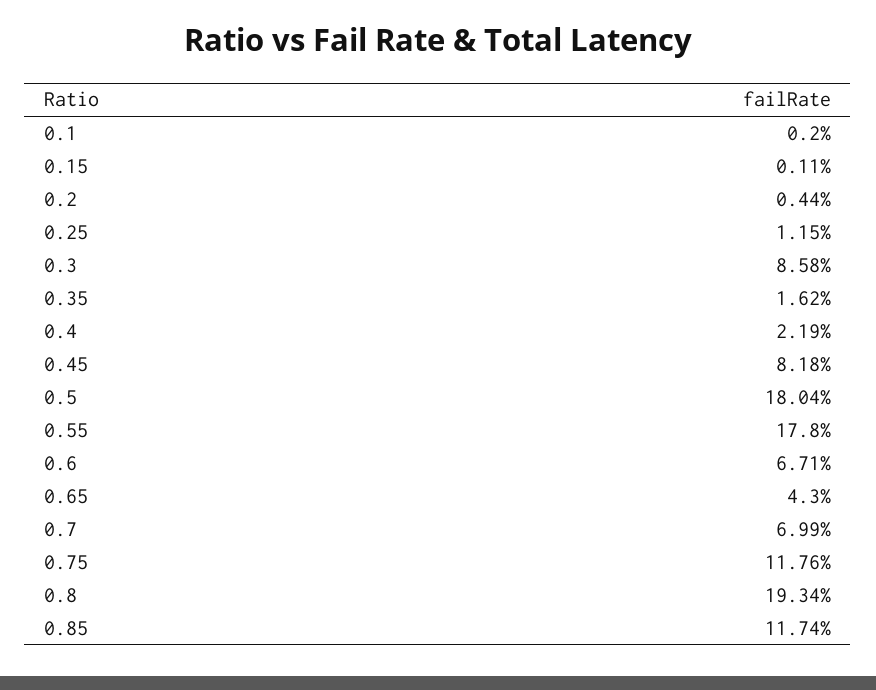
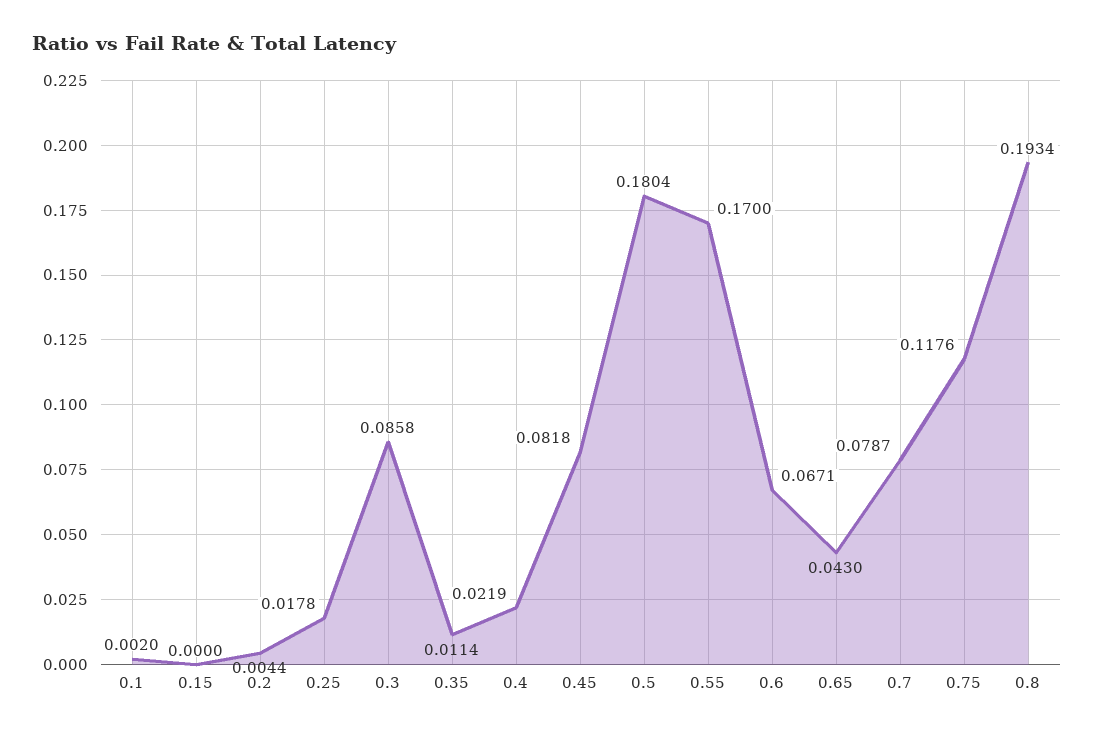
  {
    "0.1": 0.002,
-   "0.15": 0.0011,
+   "0.15": 0,
    "0.2": 0.0044,
-   "0.25": 0.0115,
+   "0.25": 0.0178,
    "0.3": 0.0858,
-   "0.35": 0.0162,
+   "0.35": 0.0114,
    "0.4": 0.0219,
    "0.45": 0.0818,
    "0.5": 0.1804,
-   "0.55": 0.178,
+   "0.55": 0.17,
    "0.6": 0.0671,
    "0.65": 0.043,
-   "0.7": 0.0699,
+   "0.7": 0.0787,
    "0.75": 0.1176,
-   "0.8": 0.1934,
+   "0.8": 0.1934
-   "0.85": 0.1174
  }

